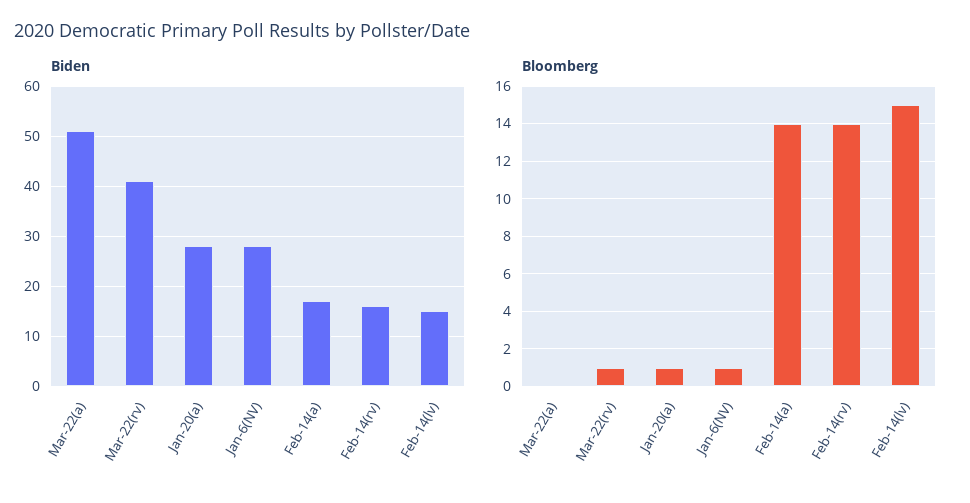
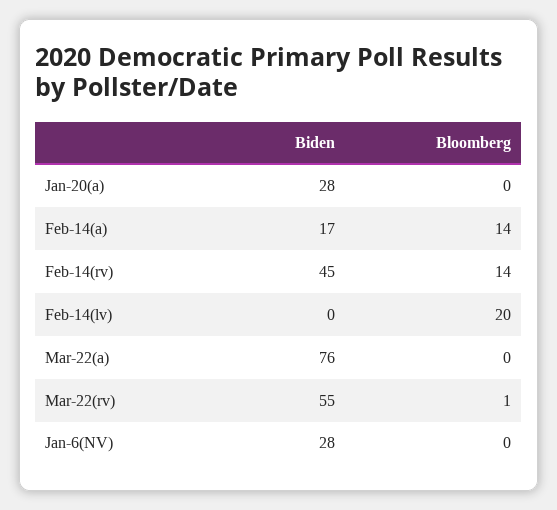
  {
    "Biden": {
-     "Mar-22(a)": 50,
+     "Mar-22(a)": 76,
-     "Mar-22(rv)": 40,
+     "Mar-22(rv)": 55,
      "Jan-20(a)": 28,
      "Jan-6(NV)": 28,
      "Feb-14(a)": 17,
-     "Feb-14(rv)": 15,
+     "Feb-14(rv)": 45,
-     "Feb-14(lv)": 15
+     "Feb-14(lv)": 0
    },
    "Bloomberg": {
      "Mar-22(a)": 0,
      "Mar-22(rv)": 1,
-     "Jan-20(a)": 1,
+     "Jan-20(a)": 0,
-     "Jan-6(NV)": 1,
+     "Jan-6(NV)": 0,
      "Feb-14(a)": 14,
      "Feb-14(rv)": 14,
-     "Feb-14(lv)": 15
+     "Feb-14(lv)": 20
    }
  }

